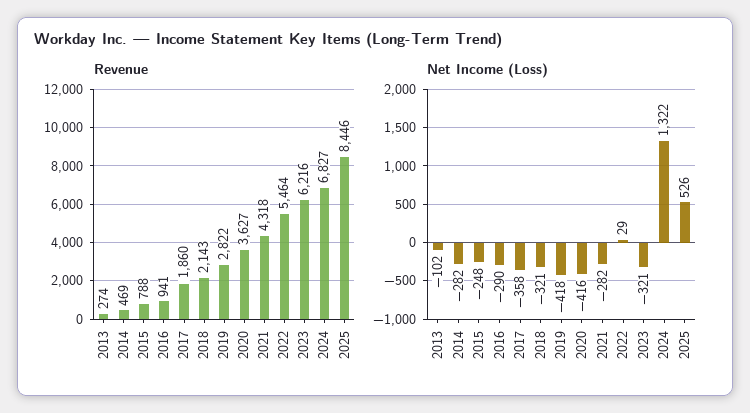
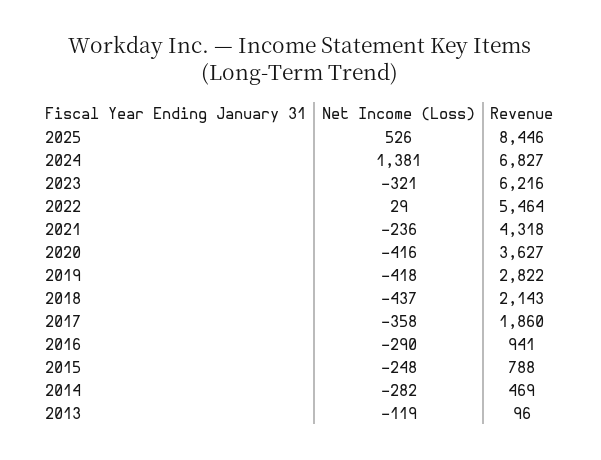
  {
    "Revenue": {
-     "2013": 274,
+     "2013": 96,
      "2014": 469,
      "2015": 788,
      "2016": 941,
      "2017": 1860,
      "2018": 2143,
      "2019": 2822,
      "2020": 3627,
      "2021": 4318,
      "2022": 5464,
      "2023": 6216,
      "2024": 6827,
      "2025": 8446
    },
    "Net Income (Loss)": {
-     "2013": -102,
+     "2013": -119,
      "2014": -282,
      "2015": -248,
      "2016": -290,
      "2017": -358,
-     "2018": -321,
+     "2018": -437,
      "2019": -418,
      "2020": -416,
-     "2021": -282,
+     "2021": -236,
      "2022": 29,
      "2023": -321,
-     "2024": 1322,
+     "2024": 1381,
      "2025": 526
    }
  }

